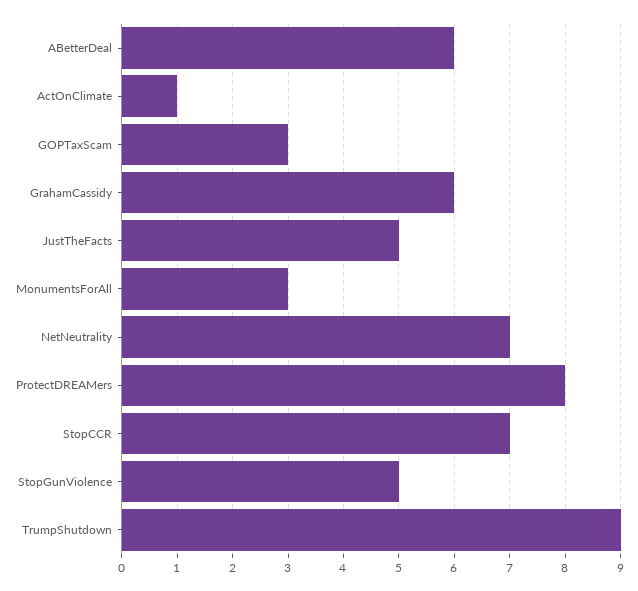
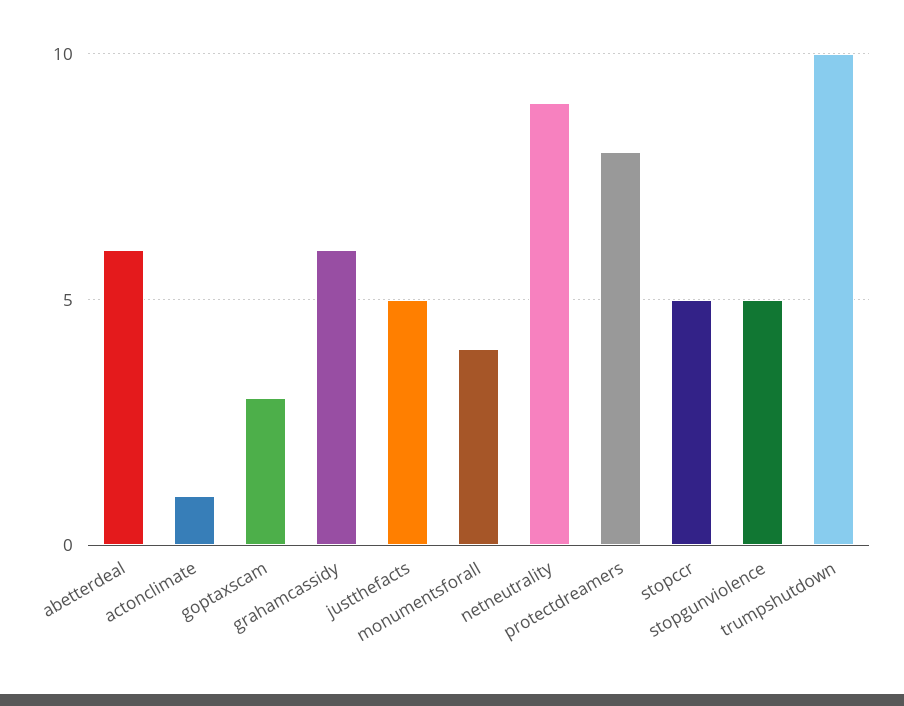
  {
    "ABetterDeal": 6,
    "ActOnClimate": 1,
    "GOPTaxScam": 3,
    "GrahamCassidy": 6,
    "JustTheFacts": 5,
-   "MonumentsForAll": 3,
+   "MonumentsForAll": 4,
-   "NetNeutrality": 7,
+   "NetNeutrality": 9,
    "ProtectDREAMers": 8,
-   "StopCCR": 7,
+   "StopCCR": 5,
    "StopGunViolence": 5,
-   "TrumpShutdown": 9
+   "TrumpShutdown": 10
  }

